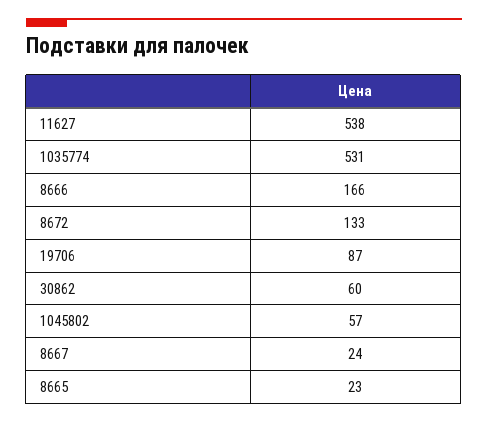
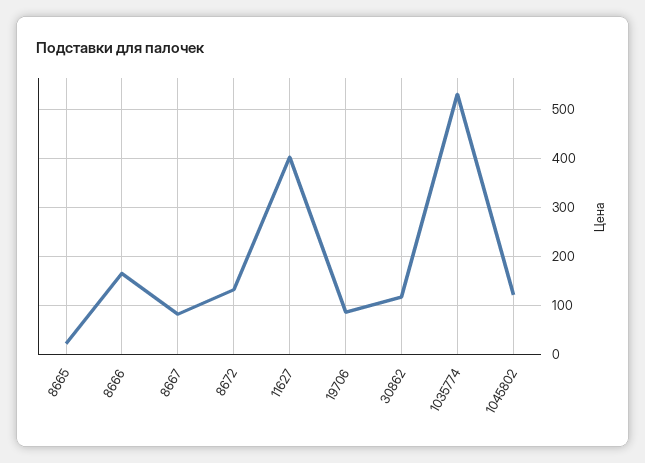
  {
-   "11627": 538,
+   "11627": 400,
    "1035774": 531,
    "8666": 166,
    "8672": 133,
    "19706": 87,
-   "30862": 60,
+   "30862": 120,
-   "1045802": 57,
+   "1045802": 120,
-   "8667": 24,
+   "8667": 80,
    "8665": 23
  }

